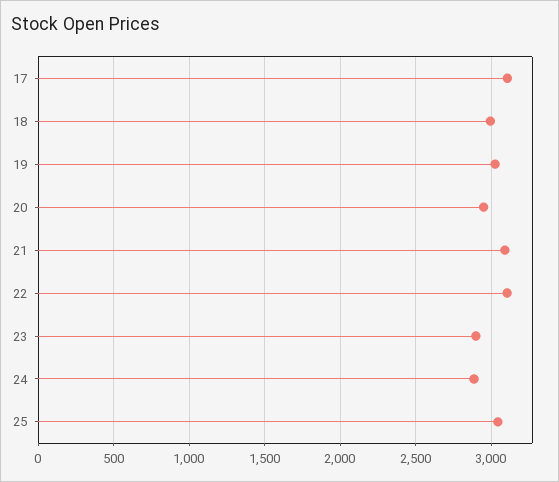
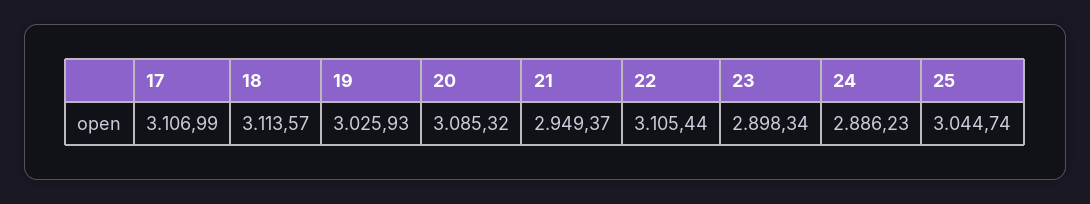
  {
    "17": 3106.99,
-   "18": 3000,
+   "18": 3113.57,
    "19": 3025.93,
-   "20": 2950,
+   "20": 3085.32,
-   "21": 3100,
+   "21": 2949.37,
    "22": 3105.44,
    "23": 2898.34,
    "24": 2886.23,
    "25": 3044.74
  }

